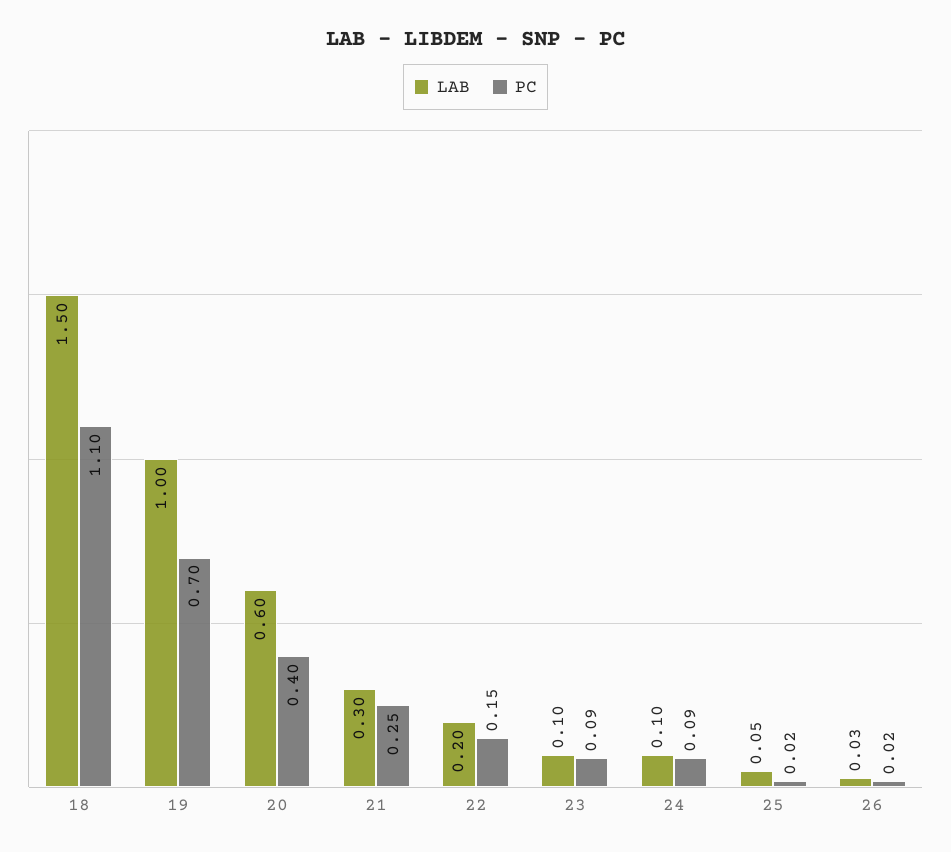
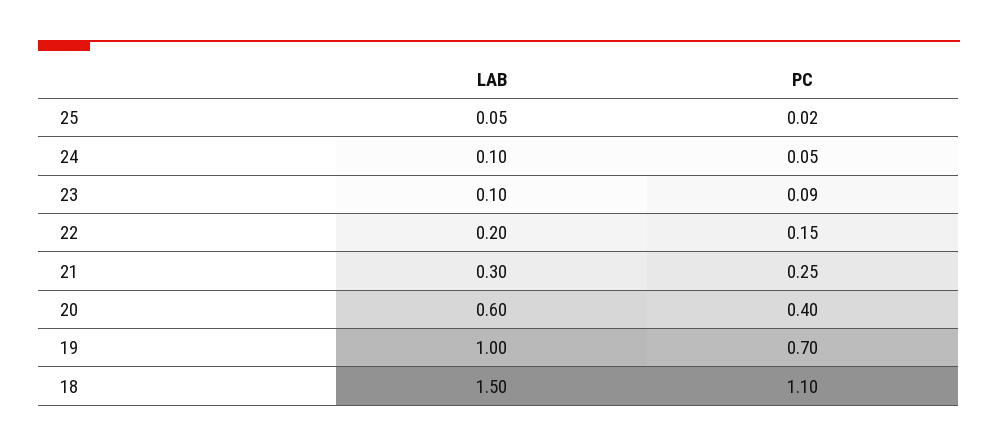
  {
    "LAB": {
      "18": 1.5,
      "19": 1,
      "20": 0.6,
      "21": 0.3,
      "22": 0.2,
      "23": 0.1,
      "24": 0.1,
-     "25": 0.05,
+     "25": 0.05
-     "26": 0.03
    },
    "PC": {
      "18": 1.1,
      "19": 0.7,
      "20": 0.4,
      "21": 0.25,
      "22": 0.15,
      "23": 0.09,
-     "24": 0.09,
+     "24": 0.05,
-     "25": 0.02,
+     "25": 0.02
-     "26": 0.02
    }
  }

